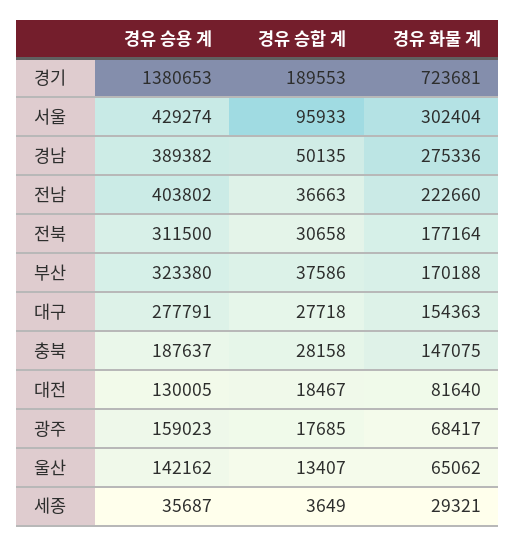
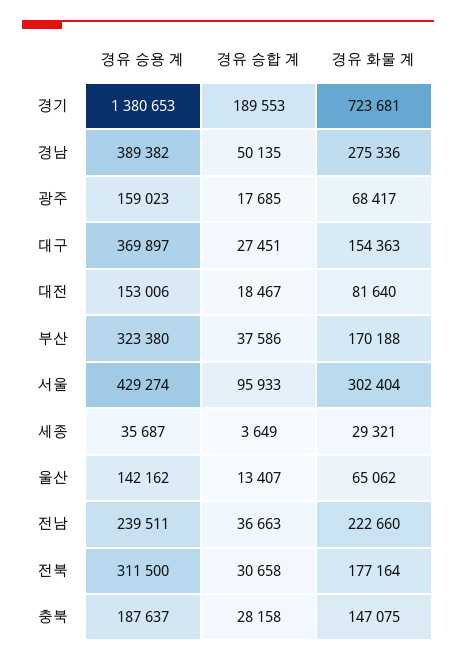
  {
    "경유 승용 계": {
      "경기": 1380653,
      "서울": 429274,
      "경남": 389382,
-     "전남": 403802,
+     "전남": 239511,
      "전북": 311500,
      "부산": 323380,
-     "대구": 277791,
+     "대구": 369897,
      "충북": 187637,
-     "대전": 130005,
+     "대전": 153006,
      "광주": 159023,
      "울산": 142162,
      "세종": 35687
    },
    "경유 승합 계": {
      "경기": 189553,
      "서울": 95933,
      "경남": 50135,
      "전남": 36663,
      "전북": 30658,
      "부산": 37586,
-     "대구": 27718,
+     "대구": 27451,
      "충북": 28158,
      "대전": 18467,
      "광주": 17685,
      "울산": 13407,
      "세종": 3649
    },
    "경유 화물 계": {
      "경기": 723681,
      "서울": 302404,
      "경남": 275336,
      "전남": 222660,
      "전북": 177164,
      "부산": 170188,
      "대구": 154363,
      "충북": 147075,
      "대전": 81640,
      "광주": 68417,
      "울산": 65062,
      "세종": 29321
    }
  }

